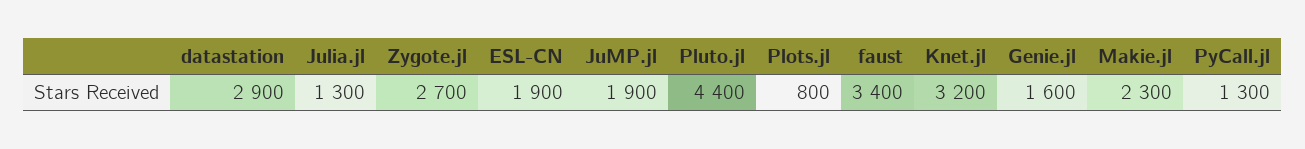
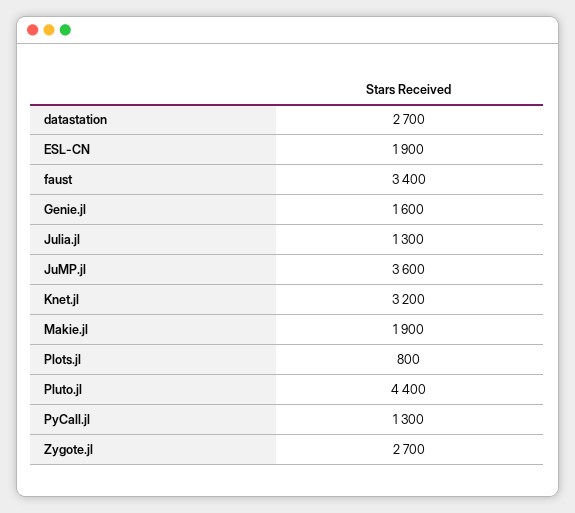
  {
-   "datastation": 2900,
+   "datastation": 2700,
    "Julia.jl": 1300,
    "Zygote.jl": 2700,
    "ESL-CN": 1900,
-   "JuMP.jl": 1900,
+   "JuMP.jl": 3600,
    "Pluto.jl": 4400,
    "Plots.jl": 800,
    "faust": 3400,
    "Knet.jl": 3200,
    "Genie.jl": 1600,
-   "Makie.jl": 2300,
+   "Makie.jl": 1900,
    "PyCall.jl": 1300
  }

